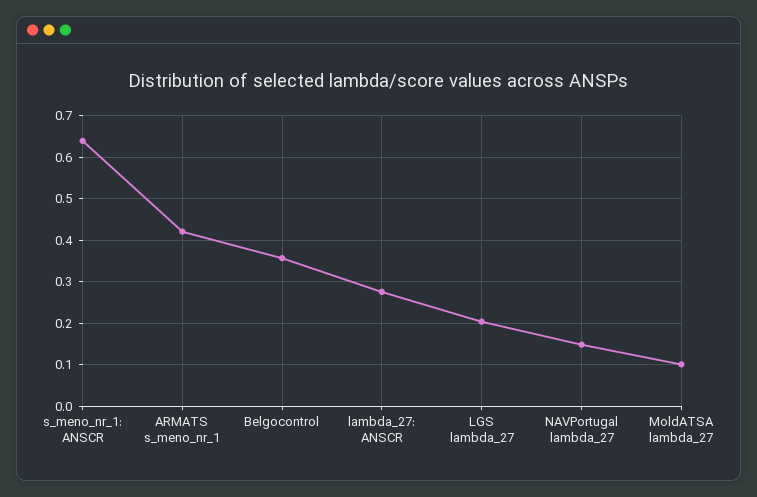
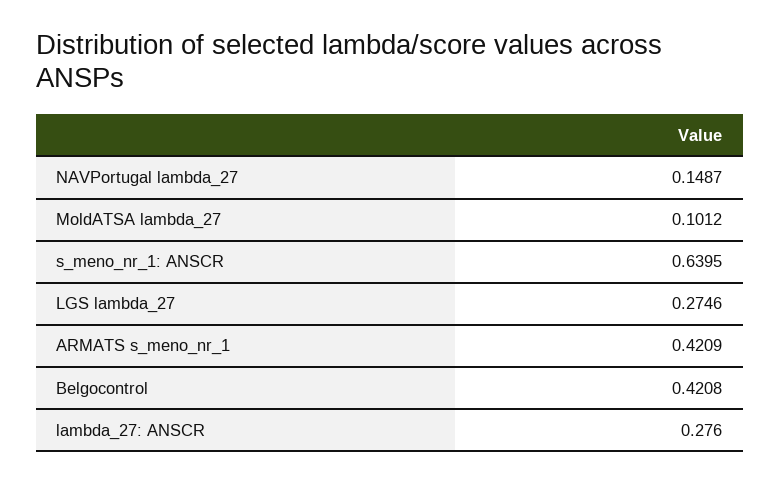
  {
    "s_meno_nr_1: ANSCR": 0.6395,
    "ARMATS s_meno_nr_1": 0.4209,
-   "Belgocontrol": 0.36,
+   "Belgocontrol": 0.4208,
    "lambda_27: ANSCR": 0.276,
-   "LGS lambda_27": 0.2,
+   "LGS lambda_27": 0.2746,
    "NAVPortugal lambda_27": 0.1487,
    "MoldATSA lambda_27": 0.1012
  }

